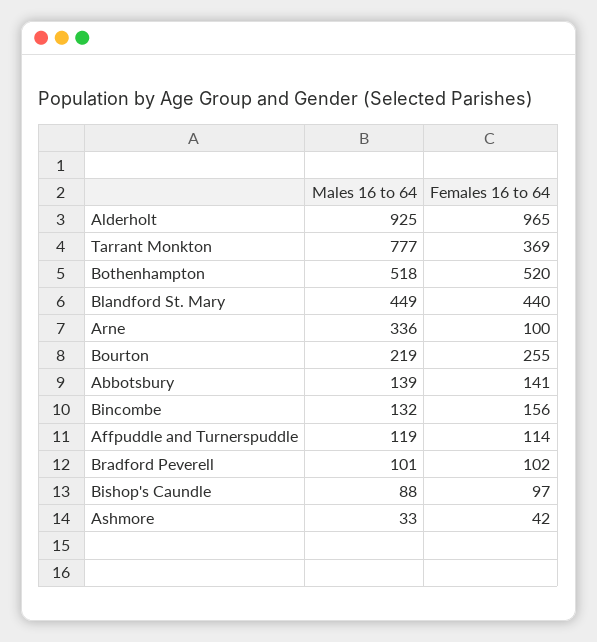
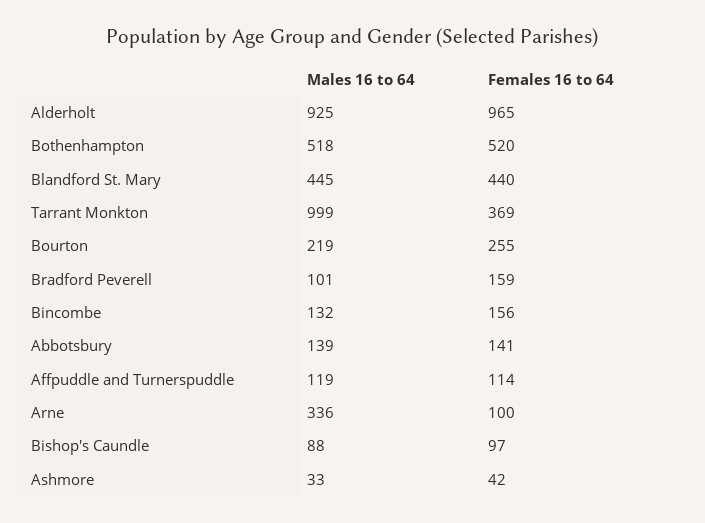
  {
    "Males 16 to 64": {
      "Alderholt": 925,
-     "Tarrant Monkton": 777,
+     "Tarrant Monkton": 999,
      "Bothenhampton": 518,
-     "Blandford St. Mary": 449,
+     "Blandford St. Mary": 445,
      "Arne": 336,
      "Bourton": 219,
      "Abbotsbury": 139,
      "Bincombe": 132,
      "Affpuddle and Turnerspuddle": 119,
      "Bradford Peverell": 101,
      "Bishop's Caundle": 88,
      "Ashmore": 33
    },
    "Females 16 to 64": {
      "Alderholt": 965,
      "Tarrant Monkton": 369,
      "Bothenhampton": 520,
      "Blandford St. Mary": 440,
      "Arne": 100,
      "Bourton": 255,
      "Abbotsbury": 141,
      "Bincombe": 156,
      "Affpuddle and Turnerspuddle": 114,
-     "Bradford Peverell": 102,
+     "Bradford Peverell": 159,
      "Bishop's Caundle": 97,
      "Ashmore": 42
    }
  }

